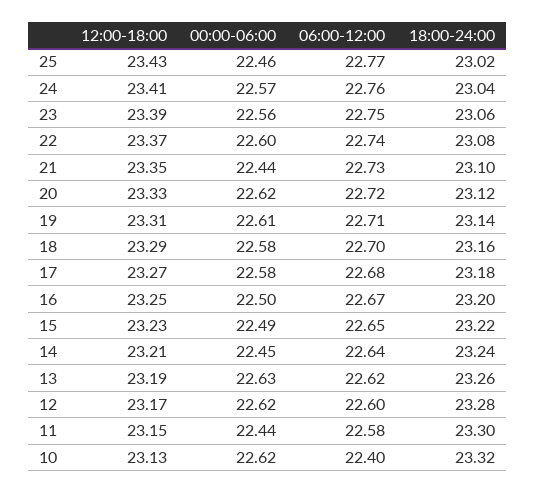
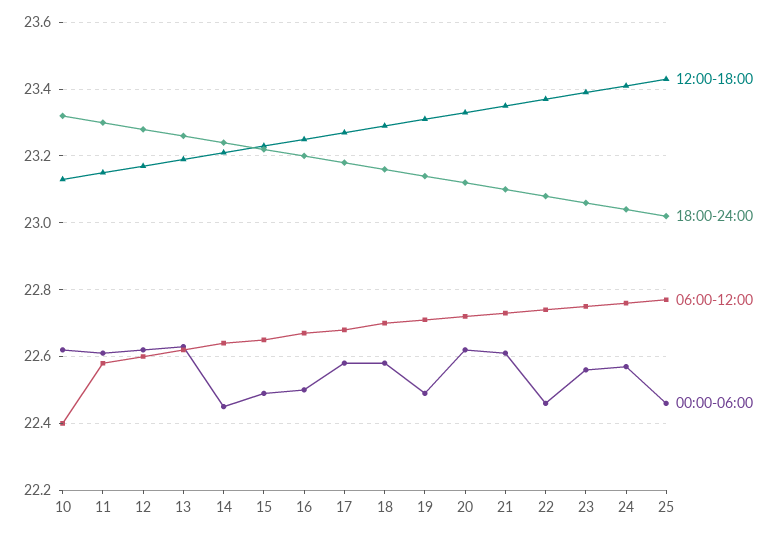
  {
    "12:00-18:00": {
      "25": 23.43,
      "24": 23.41,
      "23": 23.39,
      "22": 23.37,
      "21": 23.35,
      "20": 23.33,
      "19": 23.31,
      "18": 23.29,
      "17": 23.27,
      "16": 23.25,
      "15": 23.23,
      "14": 23.21,
      "13": 23.19,
      "12": 23.17,
      "11": 23.15,
      "10": 23.13
    },
    "00:00-06:00": {
      "25": 22.46,
      "24": 22.57,
      "23": 22.56,
-     "22": 22.6,
+     "22": 22.45,
-     "21": 22.44,
+     "21": 22.6,
      "20": 22.62,
-     "19": 22.61,
+     "19": 22.5,
      "18": 22.58,
      "17": 22.58,
      "16": 22.5,
      "15": 22.49,
      "14": 22.45,
      "13": 22.63,
      "12": 22.62,
-     "11": 22.44,
+     "11": 22.6,
      "10": 22.62
    },
    "06:00-12:00": {
      "25": 22.77,
      "24": 22.76,
      "23": 22.75,
      "22": 22.74,
      "21": 22.73,
      "20": 22.72,
      "19": 22.71,
      "18": 22.7,
      "17": 22.68,
      "16": 22.67,
      "15": 22.65,
      "14": 22.64,
      "13": 22.62,
      "12": 22.6,
      "11": 22.58,
      "10": 22.4
    },
    "18:00-24:00": {
      "25": 23.02,
      "24": 23.04,
      "23": 23.06,
      "22": 23.08,
      "21": 23.1,
      "20": 23.12,
      "19": 23.14,
      "18": 23.16,
      "17": 23.18,
      "16": 23.2,
      "15": 23.22,
      "14": 23.24,
      "13": 23.26,
      "12": 23.28,
      "11": 23.3,
      "10": 23.32
    }
  }

